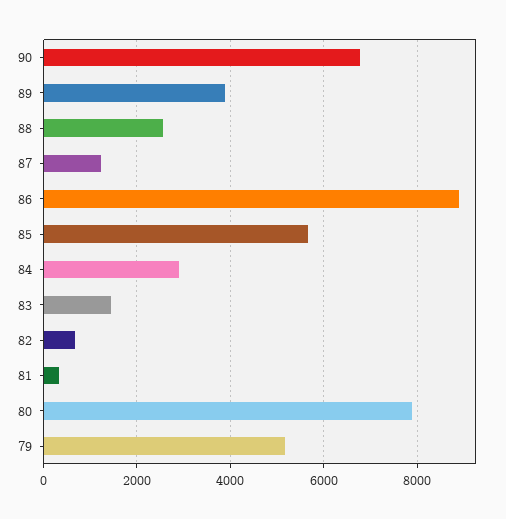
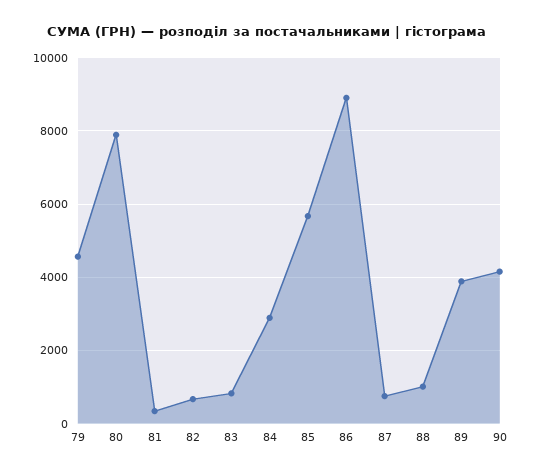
  {
-   "90": 6800,
+   "90": 4200,
    "89": 3800,
-   "88": 2600,
+   "88": 1000,
-   "87": 1200,
+   "87": 800,
    "86": 9000,
    "85": 5600,
    "84": 2800,
-   "83": 1400,
+   "83": 800,
    "82": 600,
    "81": 400,
    "80": 7800,
-   "79": 5200
+   "79": 4600
  }

